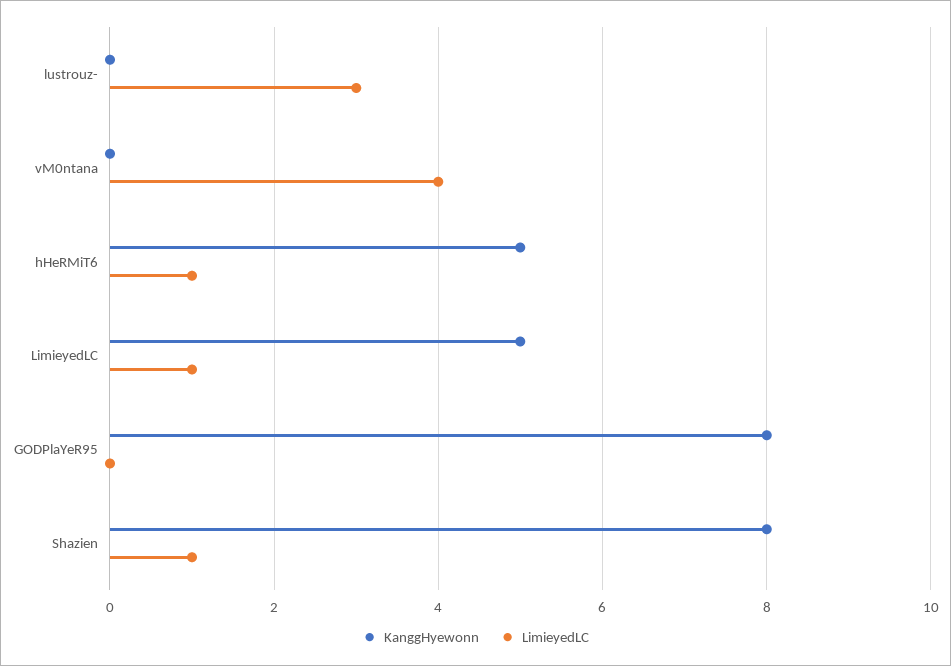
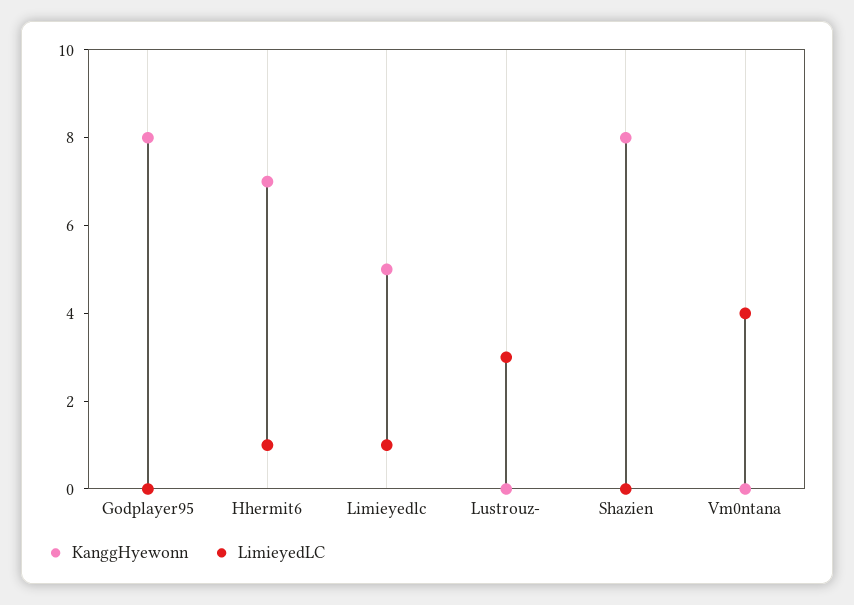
  {
    "KanggHyewonn": {
      "lustrouz-": 0,
      "vM0ntana": 0,
-     "hHeRMiT6": 5,
+     "hHeRMiT6": 7,
      "LimieyedLC": 5,
      "GODPlaYeR95": 8,
      "Shazien": 8
    },
    "LimieyedLC": {
      "lustrouz-": 3,
      "vM0ntana": 4,
      "hHeRMiT6": 1,
      "LimieyedLC": 1,
      "GODPlaYeR95": 0,
-     "Shazien": 1
+     "Shazien": 0
    }
  }

